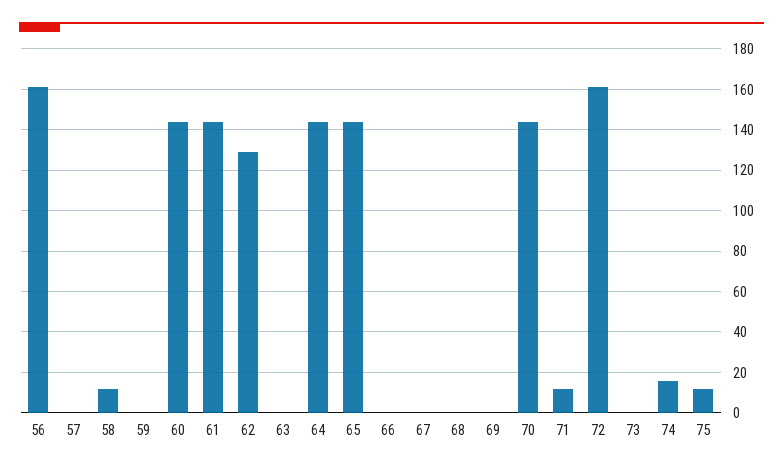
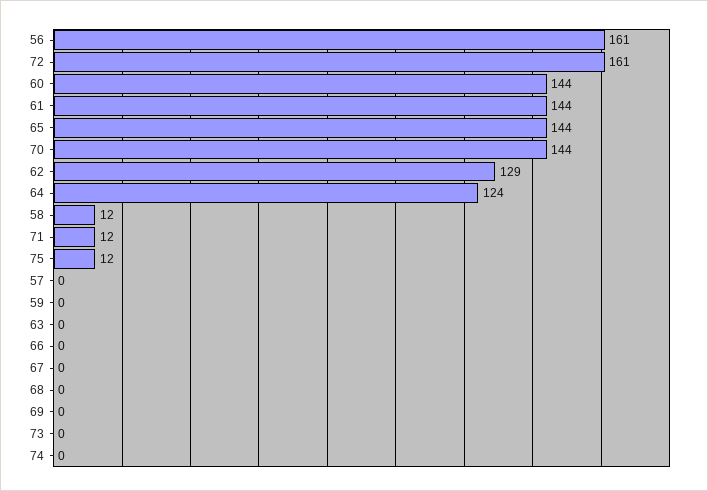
  {
    "56": 161,
    "57": 0,
    "58": 12,
    "59": 0,
    "60": 144,
    "61": 144,
    "62": 129,
    "63": 0,
-   "64": 145,
+   "64": 124,
    "65": 144,
    "66": 0,
    "67": 0,
    "68": 0,
    "69": 0,
    "70": 144,
    "71": 12,
    "72": 161,
    "73": 0,
-   "74": 15,
+   "74": 0,
    "75": 12
  }

